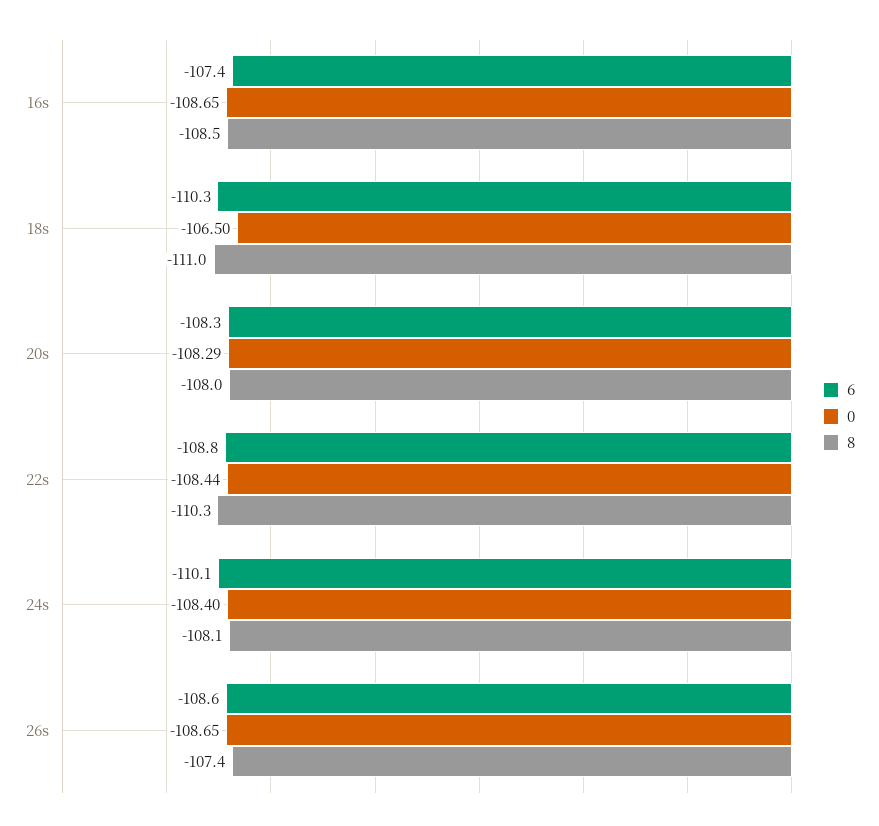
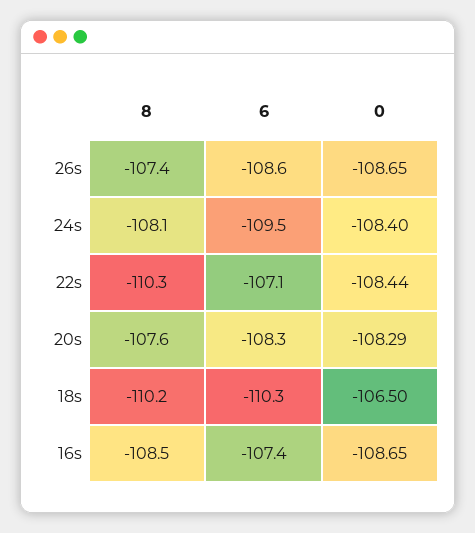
  {
    "6": {
      "16s": -107.4,
      "18s": -110.3,
      "20s": -108.3,
-     "22s": -108.8,
+     "22s": -107.1,
-     "24s": -110.1,
+     "24s": -109.5,
      "26s": -108.6
    },
    "0": {
      "16s": -108.65,
      "18s": -106.5,
      "20s": -108.29,
      "22s": -108.44,
      "24s": -108.4,
      "26s": -108.65
    },
    "8": {
      "16s": -108.5,
-     "18s": -111,
+     "18s": -110.2,
-     "20s": -108,
+     "20s": -107.6,
      "22s": -110.3,
      "24s": -108.1,
      "26s": -107.4
    }
  }

